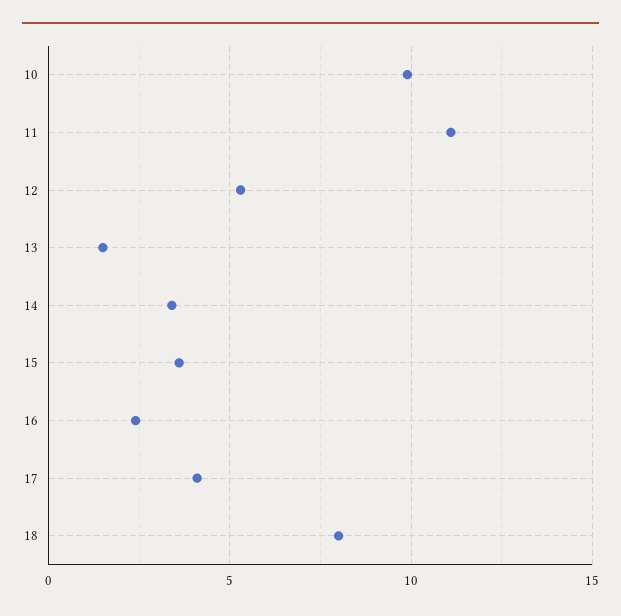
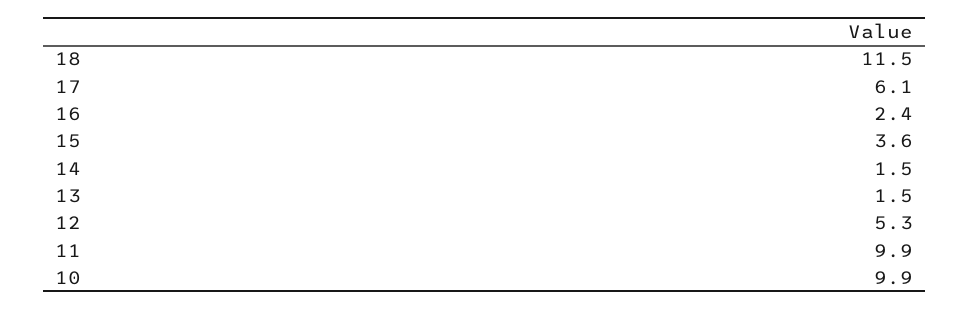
  {
    "10": 9.9,
-   "11": 11,
+   "11": 9.9,
    "12": 5.3,
    "13": 1.5,
-   "14": 3.5,
+   "14": 1.5,
    "15": 3.6,
    "16": 2.4,
-   "17": 4,
+   "17": 6.1,
-   "18": 8
+   "18": 11.5
  }

